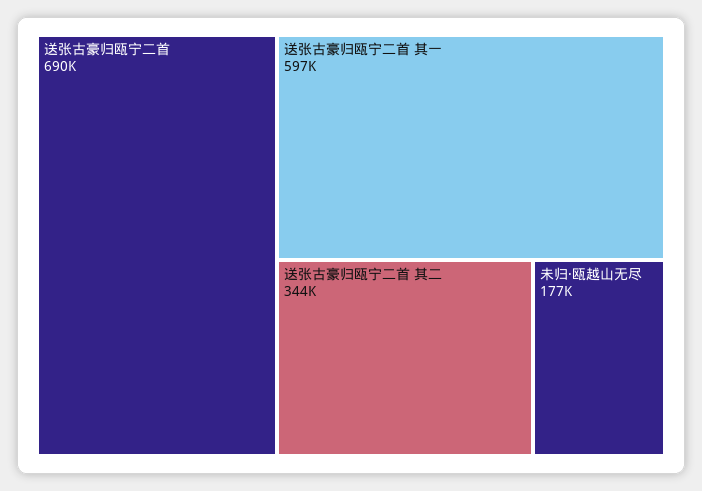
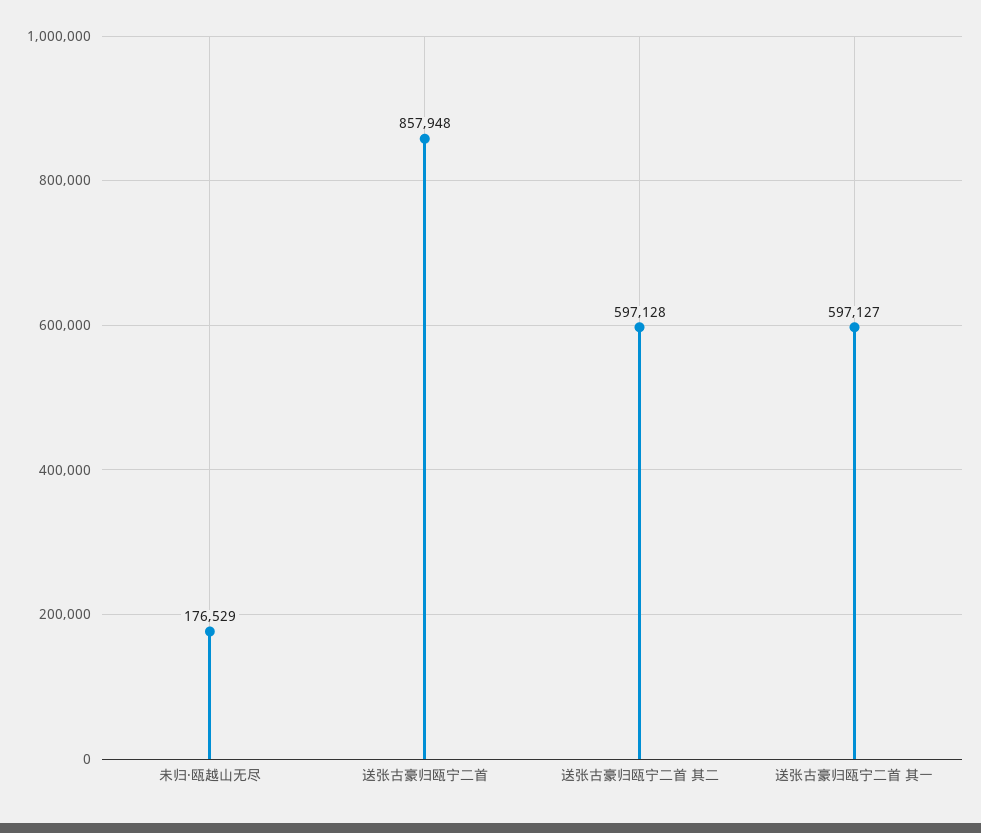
  {
-   "送张古豪归瓯宁二首": 690000,
+   "送张古豪归瓯宁二首": 857948,
    "送张古豪归瓯宁二首 其一": 597127,
-   "送张古豪归瓯宁二首 其二": 344000,
+   "送张古豪归瓯宁二首 其二": 597128,
    "未归·瓯越山无尽": 176529
  }

